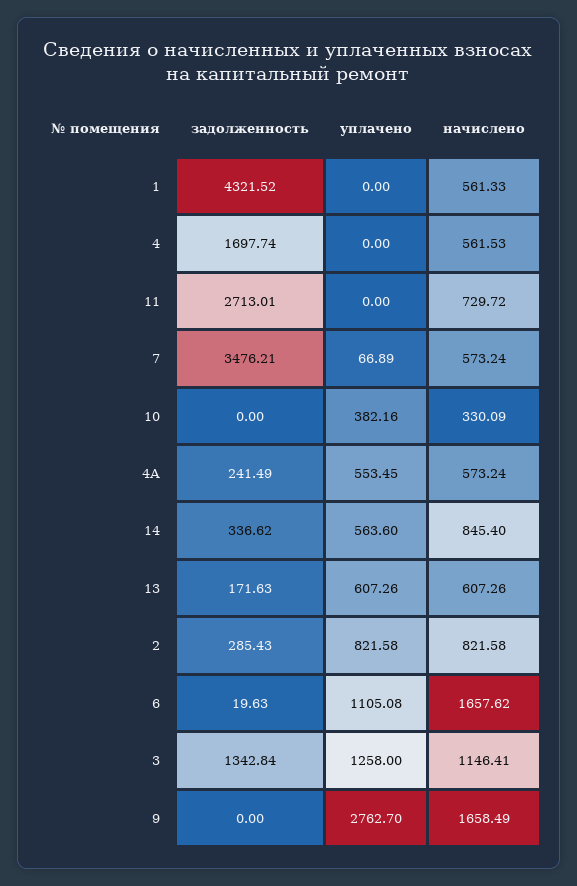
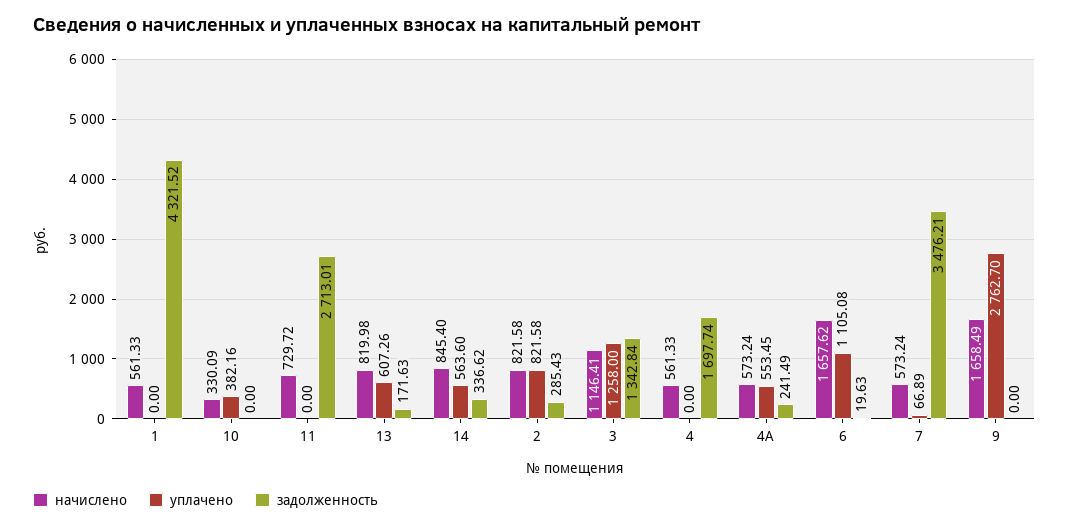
  {
    "задолженность": {
      "1": 4321.52,
      "4": 1697.74,
      "11": 2713.01,
      "7": 3476.21,
      "10": 0,
      "4А": 241.49,
      "14": 336.62,
      "13": 171.63,
      "2": 285.43,
      "6": 19.63,
      "3": 1342.84,
      "9": 0
    },
    "уплачено": {
      "1": 0,
      "4": 0,
      "11": 0,
      "7": 66.89,
      "10": 382.16,
      "4А": 553.45,
      "14": 563.6,
      "13": 607.26,
      "2": 821.58,
      "6": 1105.08,
      "3": 1258,
      "9": 2762.7
    },
    "начислено": {
      "1": 561.33,
-     "4": 561.53,
+     "4": 561.33,
      "11": 729.72,
      "7": 573.24,
      "10": 330.09,
      "4А": 573.24,
      "14": 845.4,
-     "13": 607.26,
+     "13": 819.98,
      "2": 821.58,
      "6": 1657.62,
      "3": 1146.41,
      "9": 1658.49
    }
  }

